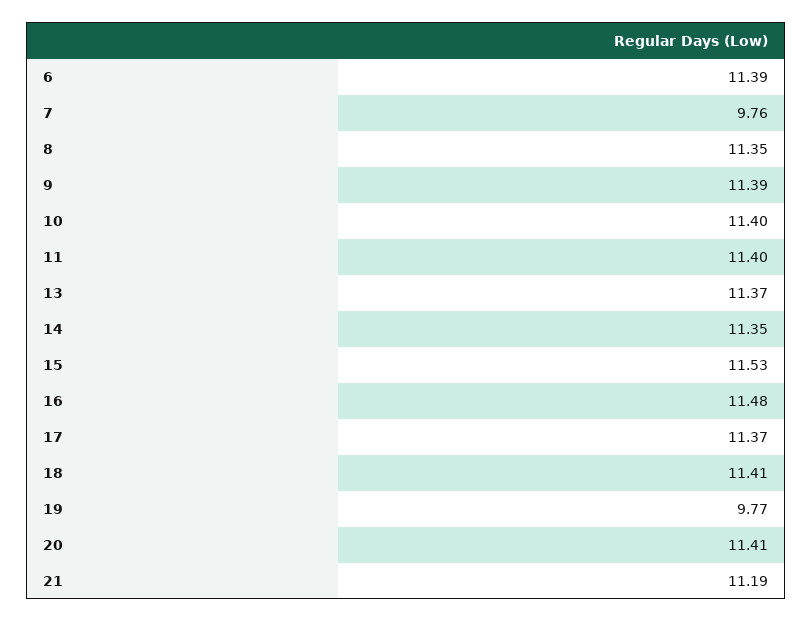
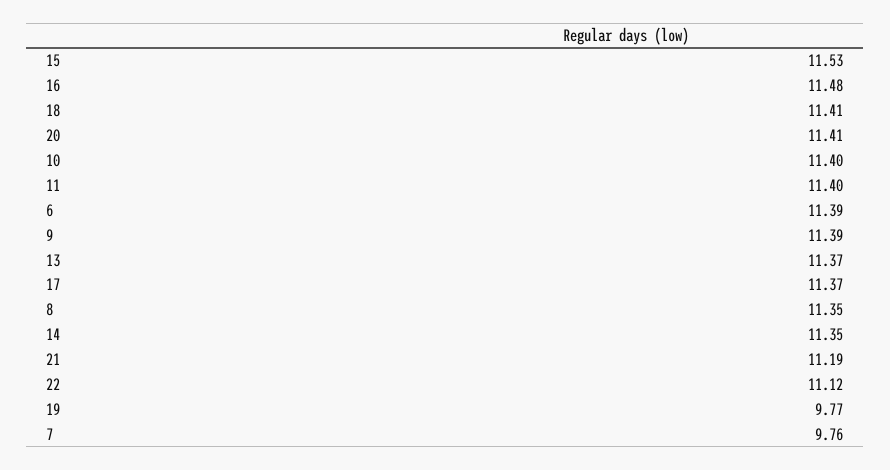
  {
    "6": 11.39,
    "7": 9.76,
    "8": 11.35,
    "9": 11.39,
    "10": 11.4,
    "11": 11.4,
    "13": 11.37,
    "14": 11.35,
    "15": 11.53,
    "16": 11.48,
    "17": 11.37,
    "18": 11.41,
    "19": 9.77,
    "20": 11.41,
-   "21": 11.19
+   "21": 11.19,
+   "22": 11.12
  }

